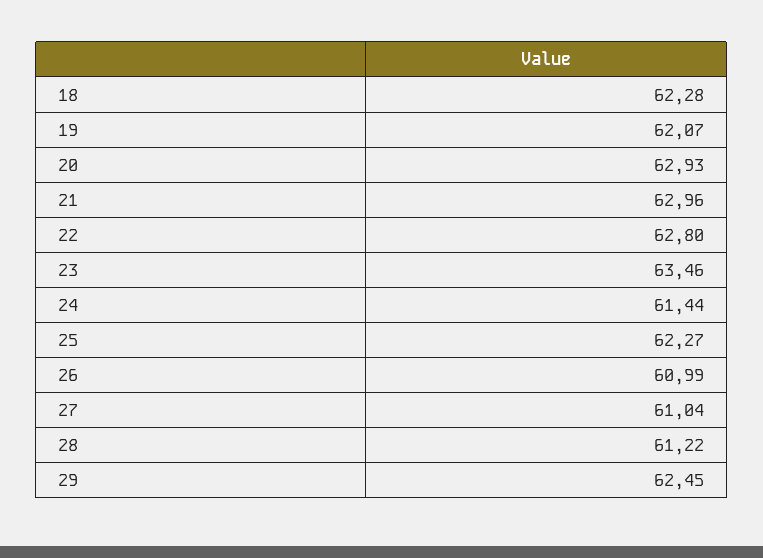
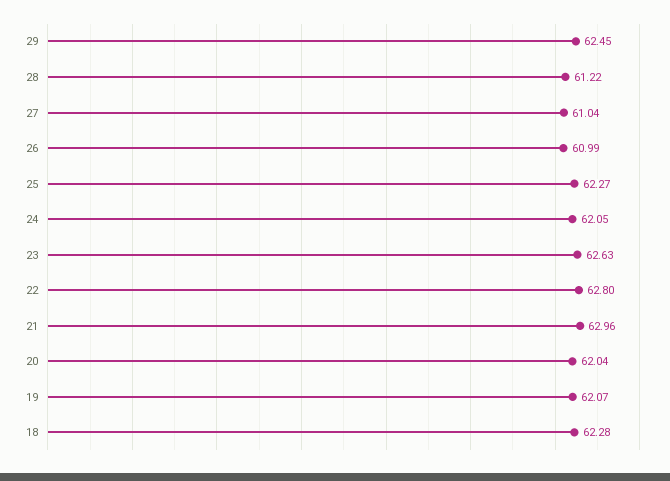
  {
    "18": 62.28,
    "19": 62.07,
-   "20": 62.93,
+   "20": 62.04,
    "21": 62.96,
    "22": 62.8,
-   "23": 63.46,
+   "23": 62.63,
-   "24": 61.44,
+   "24": 62.05,
    "25": 62.27,
    "26": 60.99,
    "27": 61.04,
    "28": 61.22,
    "29": 62.45
  }

